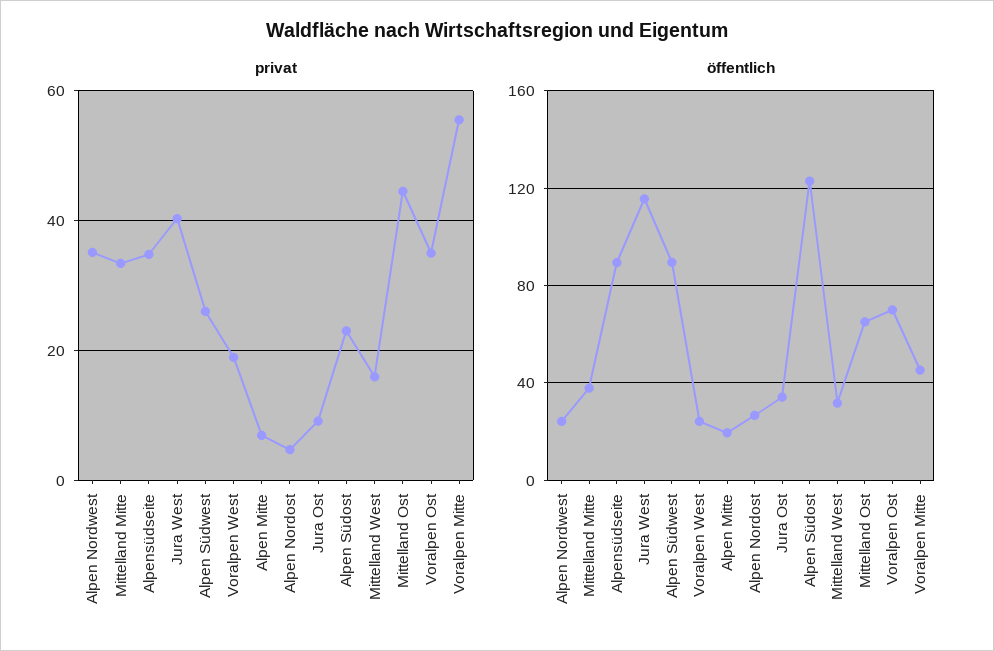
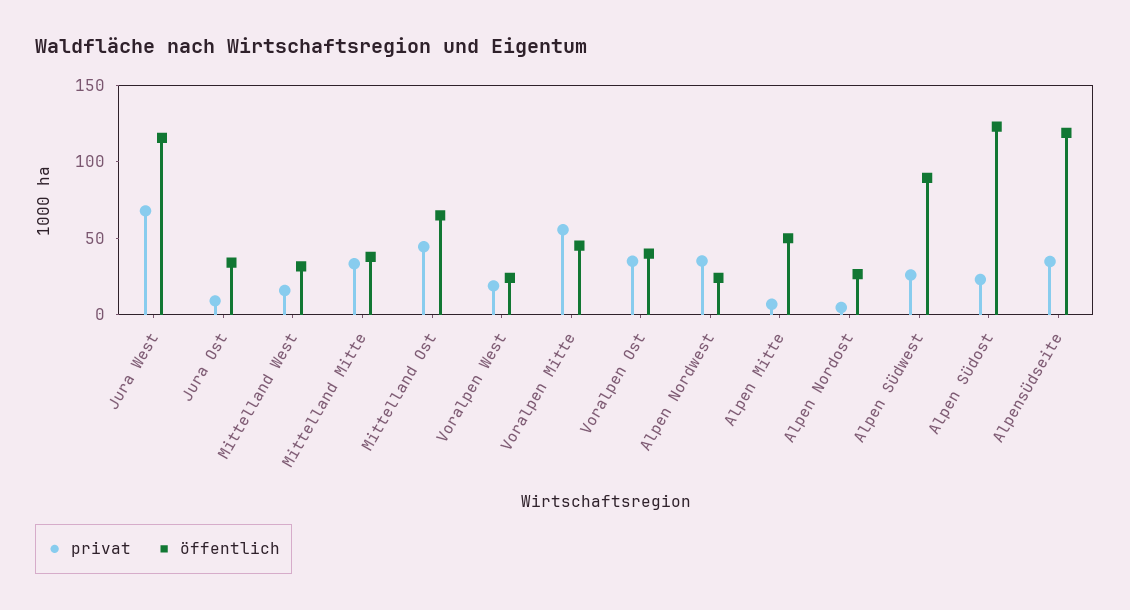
  {
    "privat": {
      "Alpen Nordwest": 36,
      "Mittelland Mitte": 34,
      "Alpensüdseite": 34,
-     "Jura West": 40,
+     "Jura West": 70,
      "Alpen Südwest": 26,
      "Voralpen West": 18,
      "Alpen Mitte": 6,
      "Alpen Nordost": 4,
      "Jura Ost": 10,
      "Alpen Südost": 24,
      "Mittelland West": 16,
      "Mittelland Ost": 44,
      "Voralpen Ost": 36,
      "Voralpen Mitte": 56
    },
    "öffentlich": {
      "Alpen Nordwest": 25,
      "Mittelland Mitte": 40,
-     "Alpensüdseite": 90,
+     "Alpensüdseite": 120,
      "Jura West": 115,
      "Alpen Südwest": 90,
      "Voralpen West": 25,
-     "Alpen Mitte": 20,
+     "Alpen Mitte": 50,
      "Alpen Nordost": 25,
      "Jura Ost": 35,
      "Alpen Südost": 125,
      "Mittelland West": 30,
      "Mittelland Ost": 65,
-     "Voralpen Ost": 70,
+     "Voralpen Ost": 40,
      "Voralpen Mitte": 45
    }
  }

